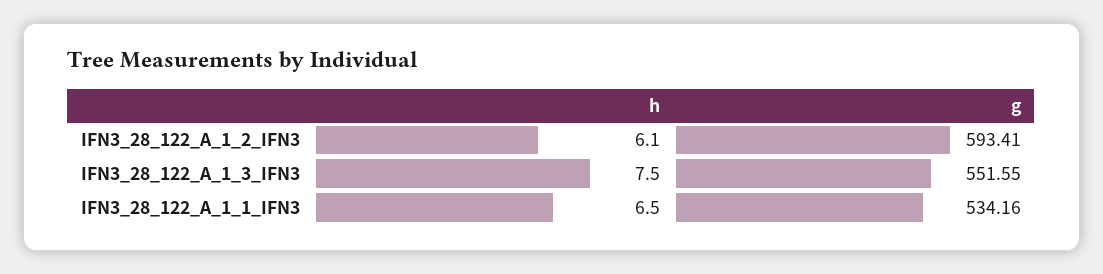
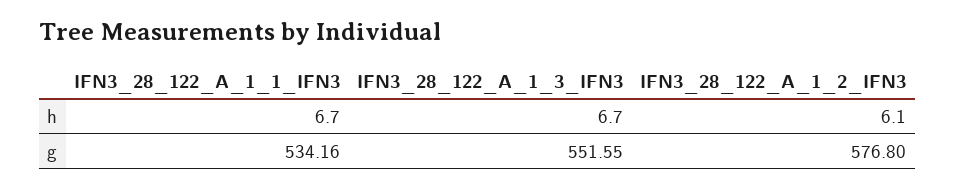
  {
    "h": {
      "IFN3_28_122_A_1_2_IFN3": 6.1,
-     "IFN3_28_122_A_1_3_IFN3": 7.5,
+     "IFN3_28_122_A_1_3_IFN3": 6.7,
-     "IFN3_28_122_A_1_1_IFN3": 6.5
+     "IFN3_28_122_A_1_1_IFN3": 6.7
    },
    "g": {
-     "IFN3_28_122_A_1_2_IFN3": 593.41,
+     "IFN3_28_122_A_1_2_IFN3": 576.8,
      "IFN3_28_122_A_1_3_IFN3": 551.55,
      "IFN3_28_122_A_1_1_IFN3": 534.16
    }
  }

